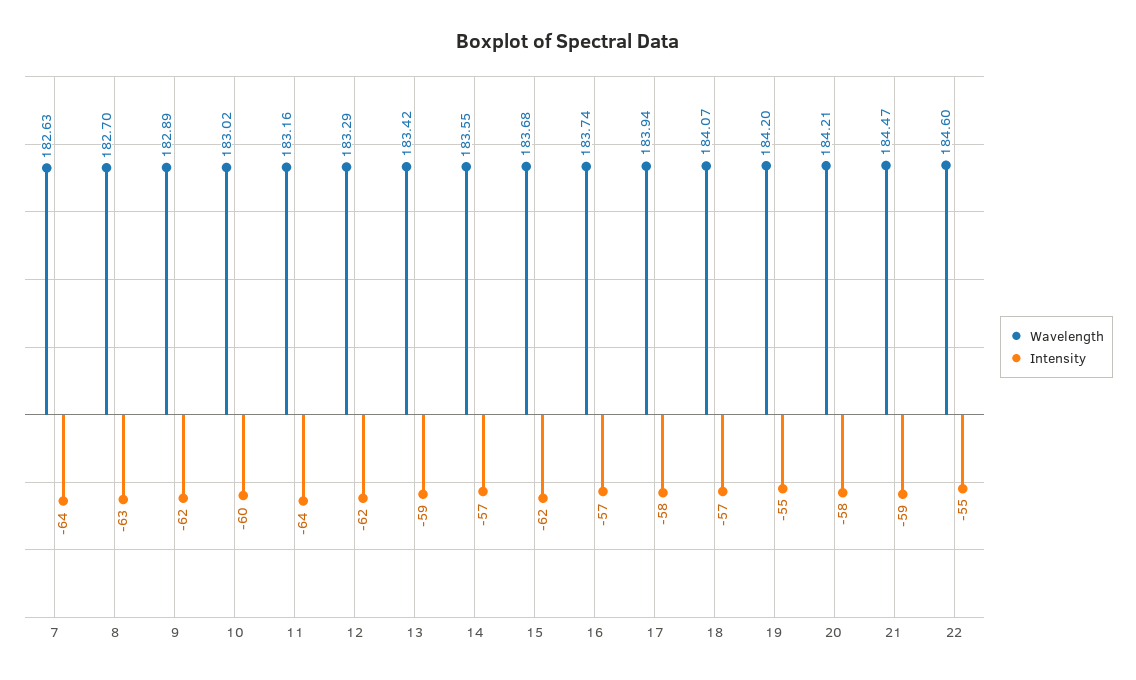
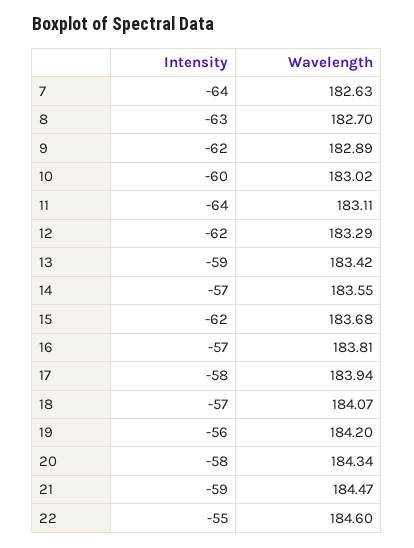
  {
    "Wavelength": {
      "7": 182.63,
      "8": 182.7,
      "9": 182.89,
      "10": 183.02,
-     "11": 183.16,
+     "11": 183.11,
      "12": 183.29,
      "13": 183.42,
      "14": 183.55,
      "15": 183.68,
-     "16": 183.74,
+     "16": 183.81,
      "17": 183.94,
      "18": 184.07,
      "19": 184.2,
-     "20": 184.21,
+     "20": 184.34,
      "21": 184.47,
      "22": 184.6
    },
    "Intensity": {
      "7": -64,
      "8": -63,
      "9": -62,
      "10": -60,
      "11": -64,
      "12": -62,
      "13": -59,
      "14": -57,
      "15": -62,
      "16": -57,
      "17": -58,
      "18": -57,
-     "19": -55,
+     "19": -56,
      "20": -58,
      "21": -59,
      "22": -55
    }
  }

